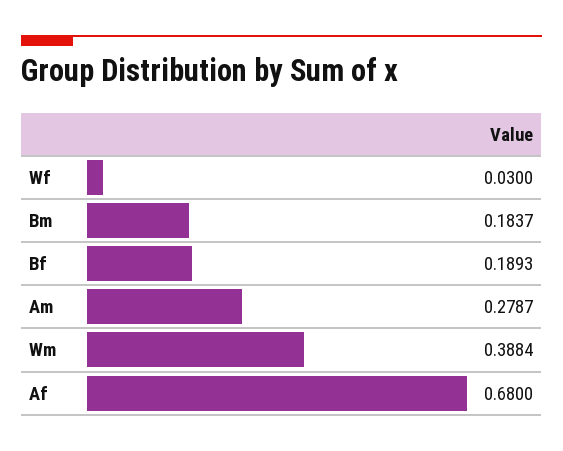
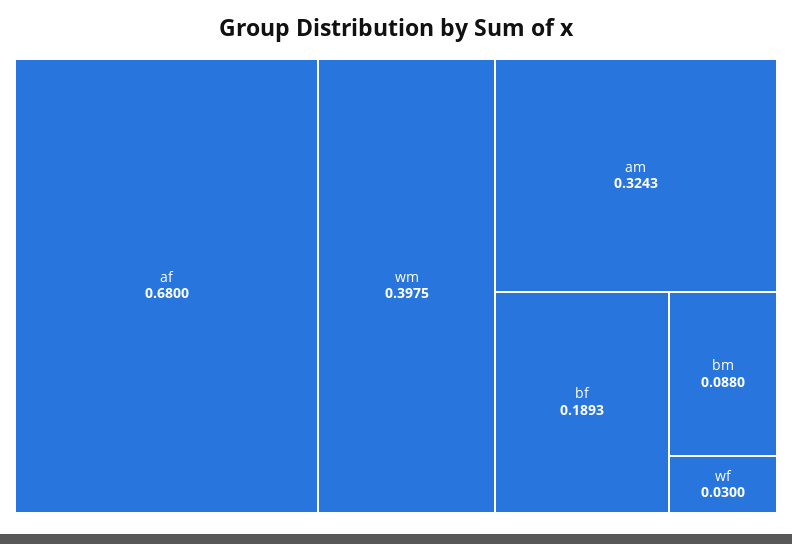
  {
    "Wf": 0.03,
-   "Bm": 0.1837,
+   "Bm": 0.088,
    "Bf": 0.1893,
-   "Am": 0.2787,
+   "Am": 0.3243,
-   "Wm": 0.3884,
+   "Wm": 0.3975,
    "Af": 0.68
  }

